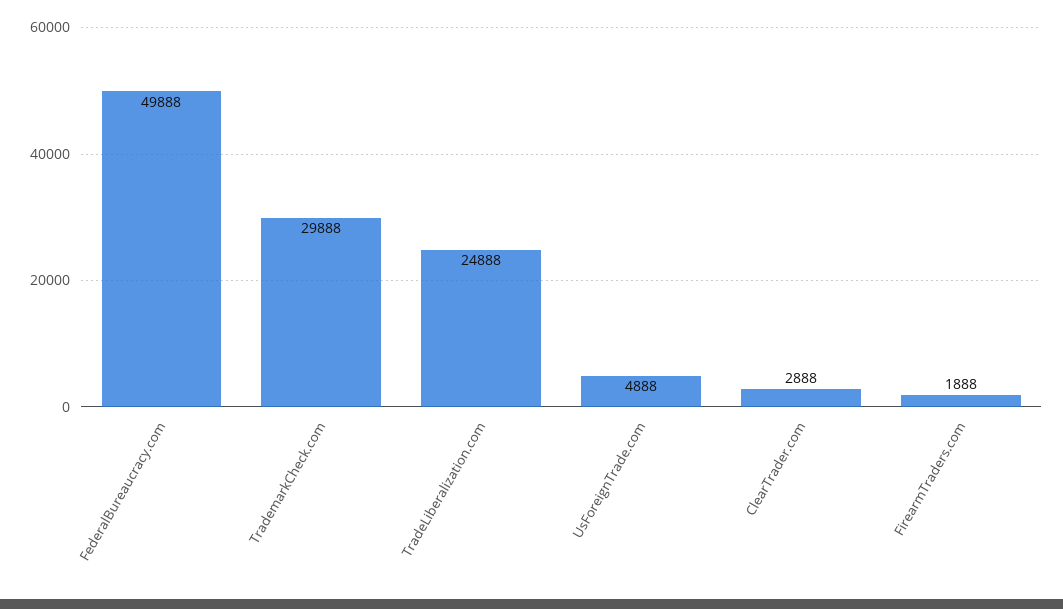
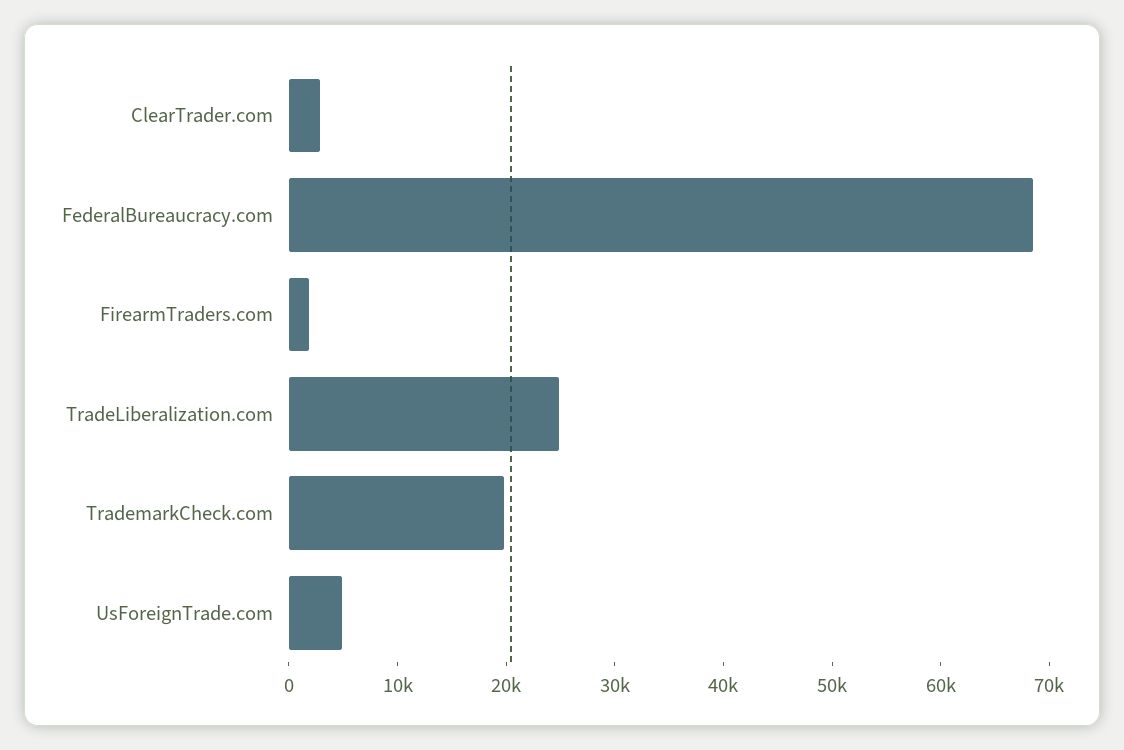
  {
-   "FederalBureaucracy.com": 49888,
+   "FederalBureaucracy.com": 68000,
-   "TrademarkCheck.com": 29888,
+   "TrademarkCheck.com": 20000,
    "TradeLiberalization.com": 24888,
    "UsForeignTrade.com": 4888,
    "ClearTrader.com": 2888,
    "FirearmTraders.com": 1888
  }

